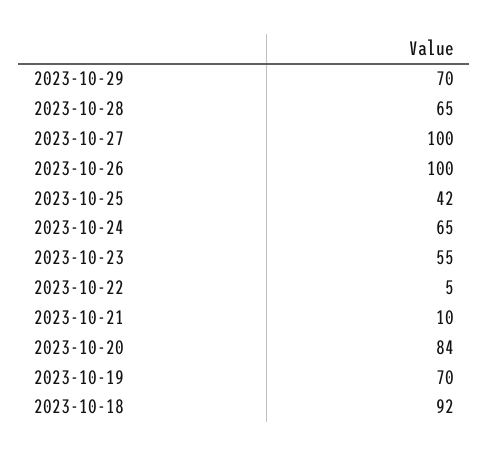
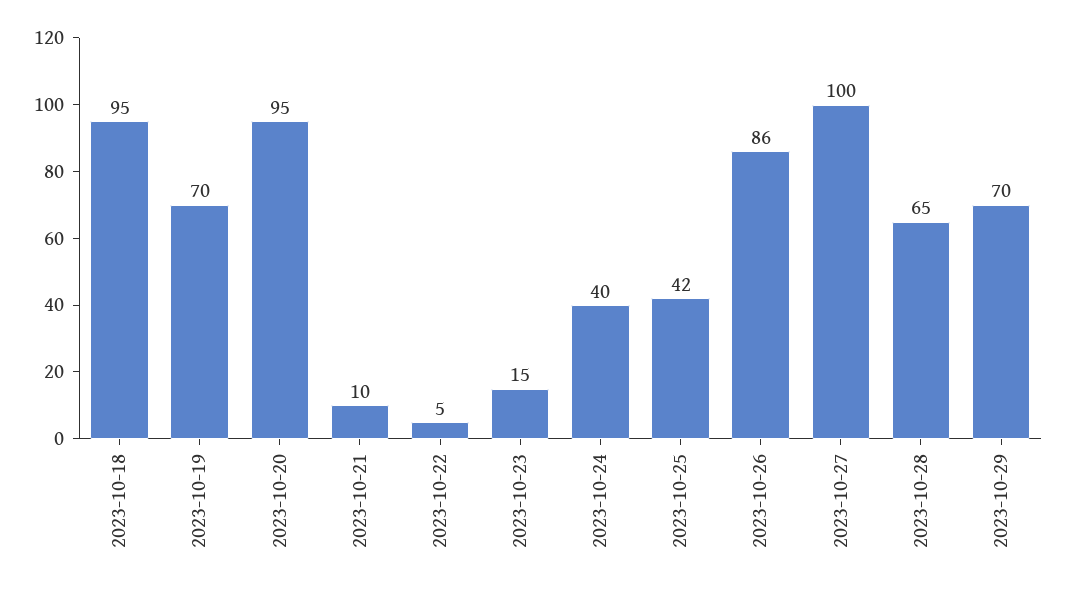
  {
    "2023-10-29": 70,
    "2023-10-28": 65,
    "2023-10-27": 100,
-   "2023-10-26": 100,
+   "2023-10-26": 86,
    "2023-10-25": 42,
-   "2023-10-24": 65,
+   "2023-10-24": 40,
-   "2023-10-23": 55,
+   "2023-10-23": 15,
    "2023-10-22": 5,
    "2023-10-21": 10,
-   "2023-10-20": 84,
+   "2023-10-20": 95,
    "2023-10-19": 70,
-   "2023-10-18": 92
+   "2023-10-18": 95
  }

